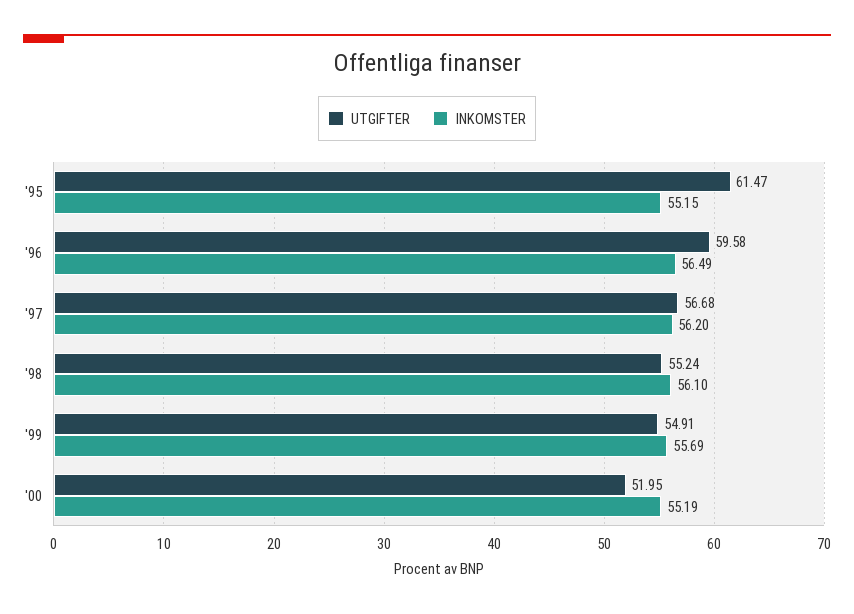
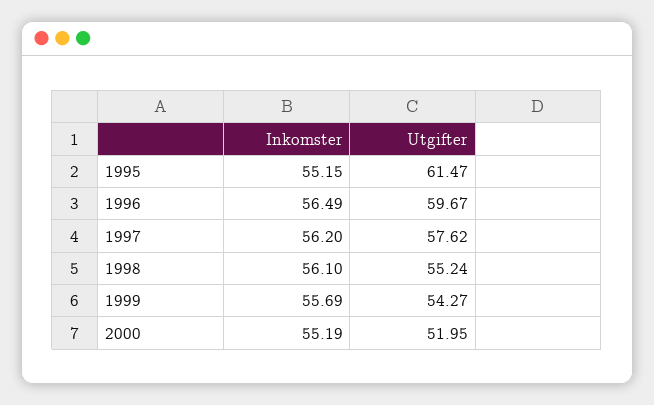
  {
    "UTGIFTER": {
      "'95": 61.47,
-     "'96": 59.58,
+     "'96": 59.67,
-     "'97": 56.68,
+     "'97": 57.62,
      "'98": 55.24,
-     "'99": 54.91,
+     "'99": 54.27,
      "'00": 51.95
    },
    "INKOMSTER": {
      "'95": 55.15,
      "'96": 56.49,
      "'97": 56.2,
      "'98": 56.1,
      "'99": 55.69,
      "'00": 55.19
    }
  }

